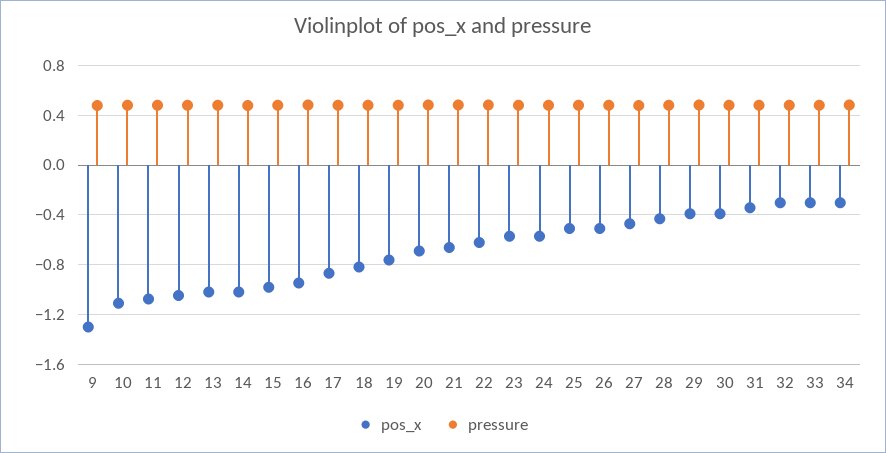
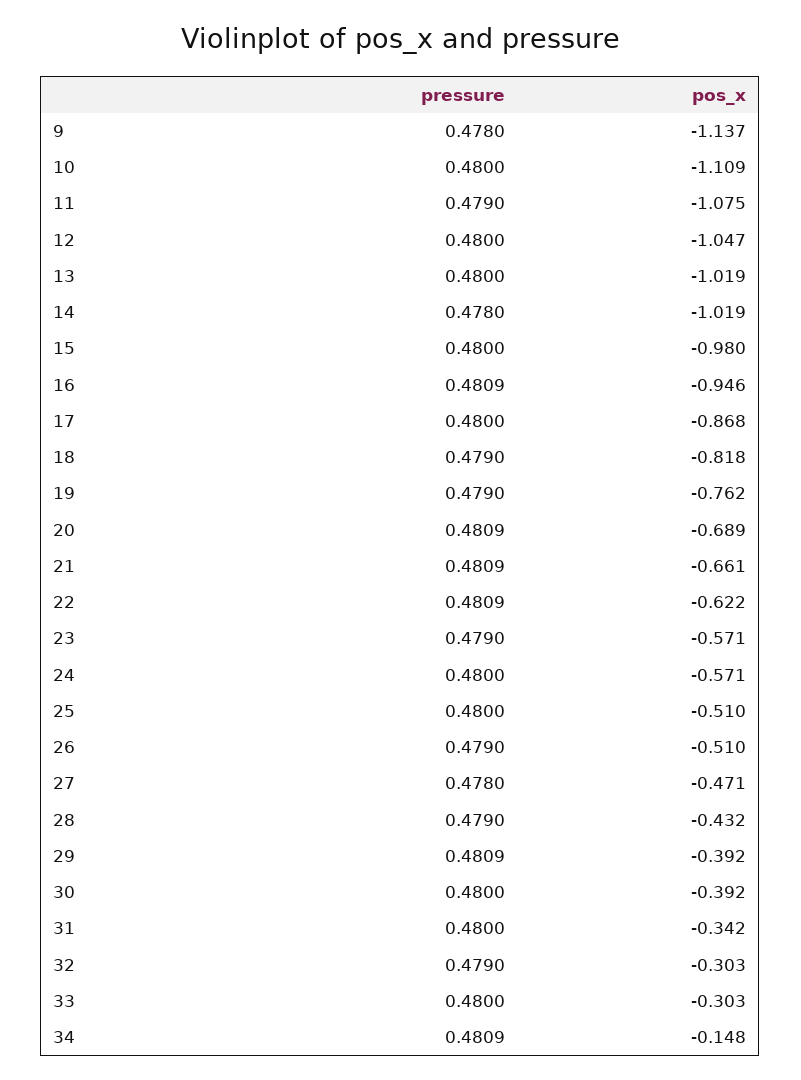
  {
    "pos_x": {
-     "9": -1.3,
+     "9": -1.137,
      "10": -1.109,
      "11": -1.075,
      "12": -1.047,
      "13": -1.019,
      "14": -1.019,
      "15": -0.98,
      "16": -0.946,
      "17": -0.868,
      "18": -0.818,
      "19": -0.762,
      "20": -0.689,
      "21": -0.661,
      "22": -0.622,
      "23": -0.571,
      "24": -0.571,
      "25": -0.51,
      "26": -0.51,
      "27": -0.471,
      "28": -0.432,
      "29": -0.392,
      "30": -0.392,
      "31": -0.342,
      "32": -0.303,
      "33": -0.303,
-     "34": -0.3
+     "34": -0.148
    },
    "pressure": {
      "9": 0.478,
      "10": 0.48,
      "11": 0.479,
      "12": 0.48,
      "13": 0.48,
      "14": 0.478,
      "15": 0.48,
      "16": 0.4809,
      "17": 0.48,
      "18": 0.479,
      "19": 0.479,
      "20": 0.4809,
      "21": 0.4809,
      "22": 0.4809,
      "23": 0.479,
      "24": 0.48,
      "25": 0.48,
      "26": 0.479,
      "27": 0.478,
      "28": 0.479,
      "29": 0.4809,
      "30": 0.48,
      "31": 0.48,
      "32": 0.479,
      "33": 0.48,
      "34": 0.4809
    }
  }

